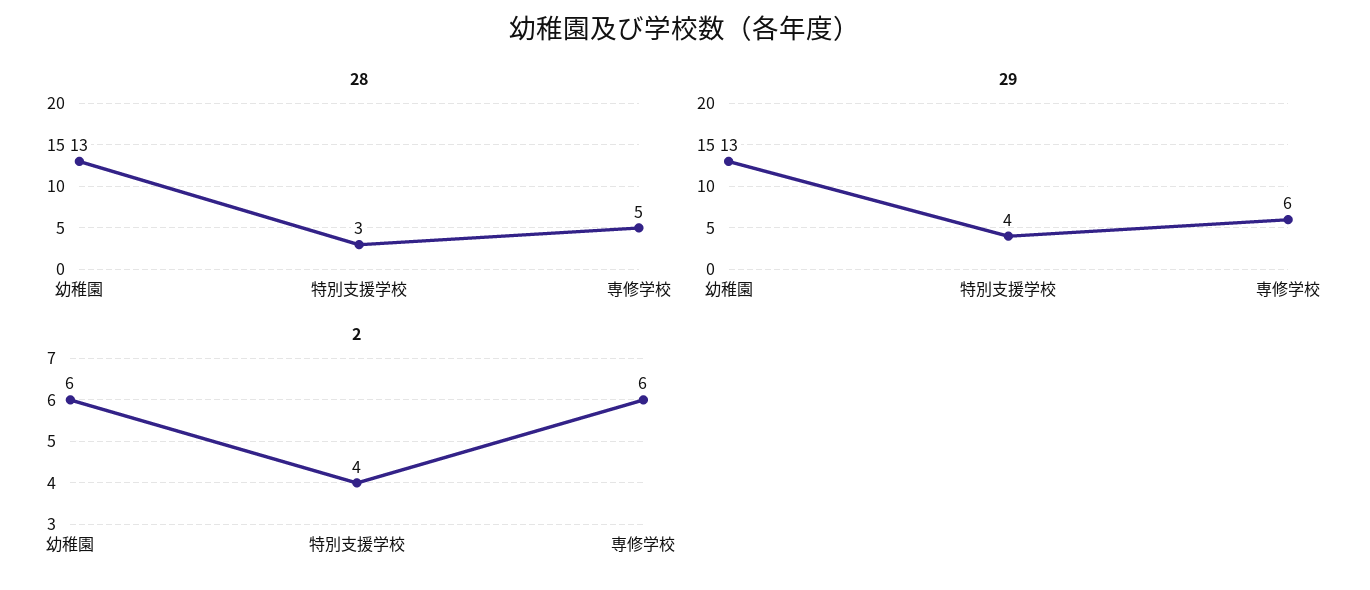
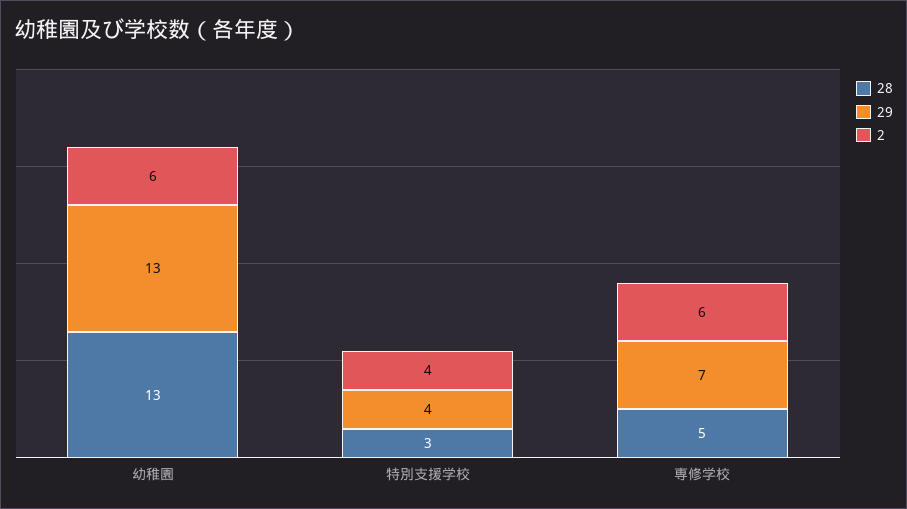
  {
    "28": {
      "幼稚園": 13,
      "特別支援学校": 3,
      "専修学校": 5
    },
    "29": {
      "幼稚園": 13,
      "特別支援学校": 4,
-     "専修学校": 6
+     "専修学校": 7
    },
    "2": {
      "幼稚園": 6,
      "特別支援学校": 4,
      "専修学校": 6
    }
  }

